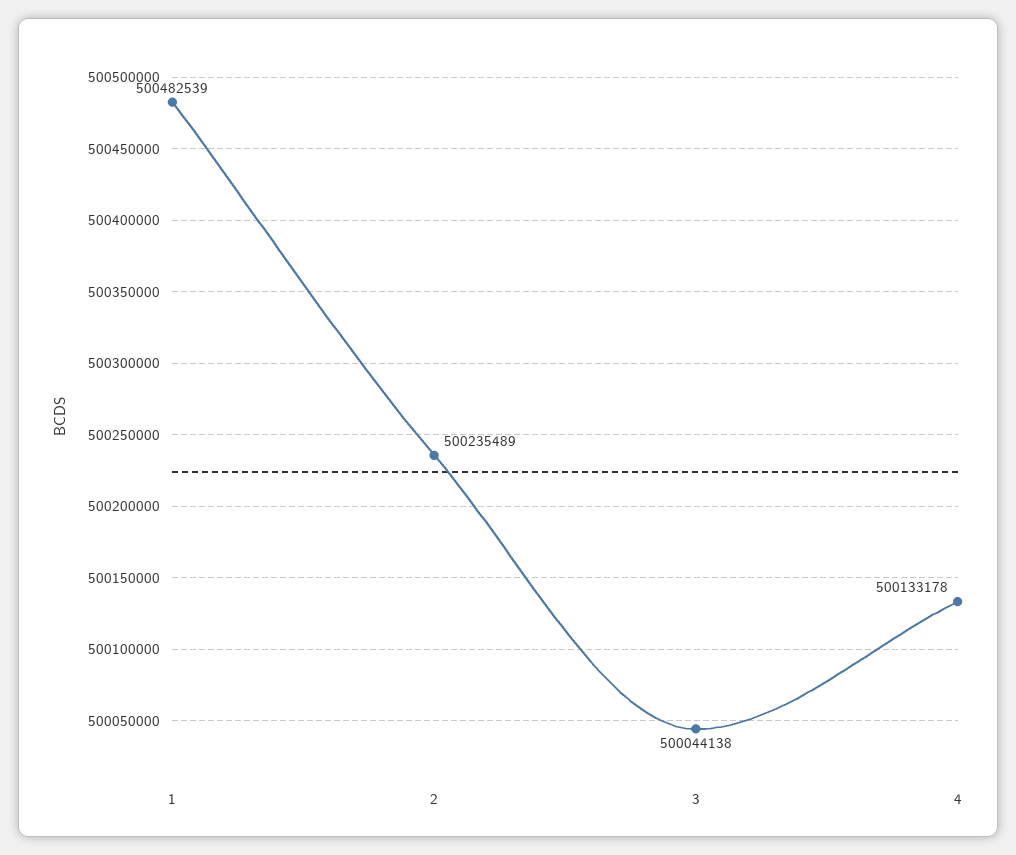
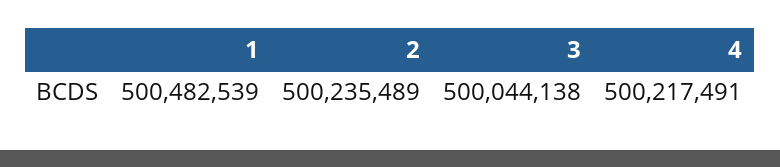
  {
    "1": 500482539,
    "2": 500235489,
    "3": 500044138,
-   "4": 500133178
+   "4": 500217491
  }

